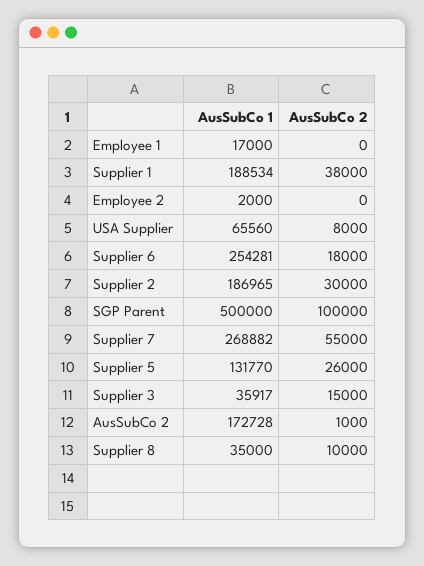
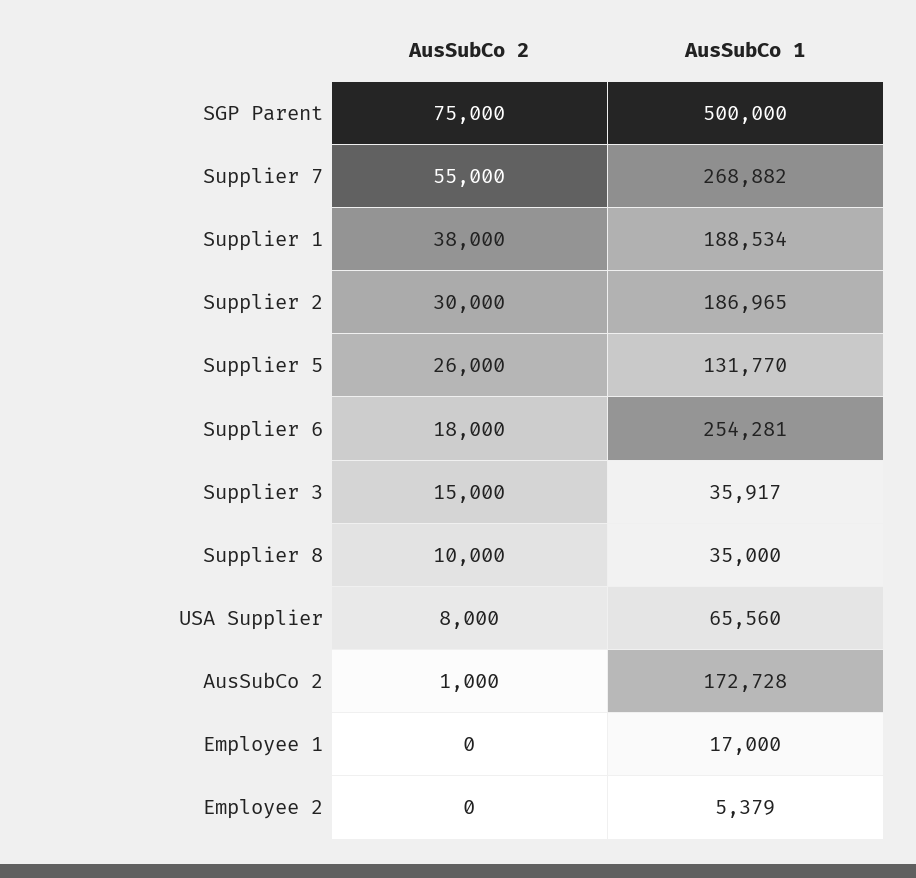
  {
    "AusSubCo 1": {
      "Employee 1": 17000,
      "Supplier 1": 188534,
-     "Employee 2": 2000,
+     "Employee 2": 5379,
      "USA Supplier": 65560,
      "Supplier 6": 254281,
      "Supplier 2": 186965,
      "SGP Parent": 500000,
      "Supplier 7": 268882,
      "Supplier 5": 131770,
      "Supplier 3": 35917,
      "AusSubCo 2": 172728,
      "Supplier 8": 35000
    },
    "AusSubCo 2": {
      "Employee 1": 0,
      "Supplier 1": 38000,
      "Employee 2": 0,
      "USA Supplier": 8000,
      "Supplier 6": 18000,
      "Supplier 2": 30000,
-     "SGP Parent": 100000,
+     "SGP Parent": 75000,
      "Supplier 7": 55000,
      "Supplier 5": 26000,
      "Supplier 3": 15000,
      "AusSubCo 2": 1000,
      "Supplier 8": 10000
    }
  }

